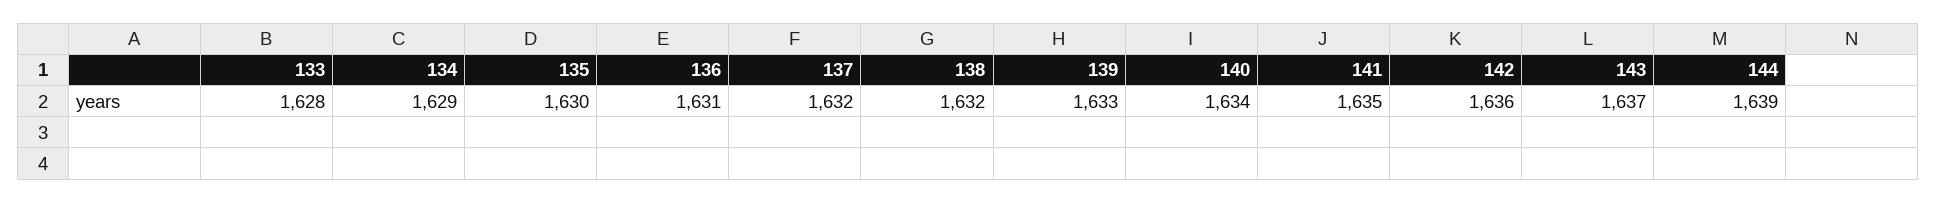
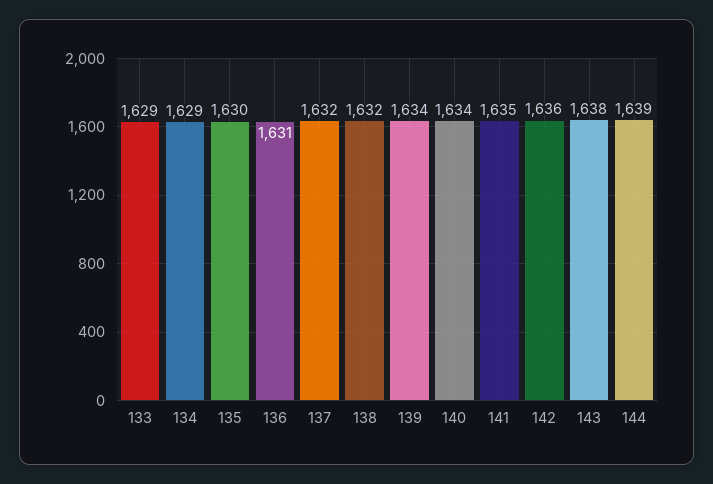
  {
-   "133": 1628,
+   "133": 1629,
    "134": 1629,
    "135": 1630,
    "136": 1631,
    "137": 1632,
    "138": 1632,
-   "139": 1633,
+   "139": 1634,
    "140": 1634,
    "141": 1635,
    "142": 1636,
-   "143": 1637,
+   "143": 1638,
    "144": 1639
  }

